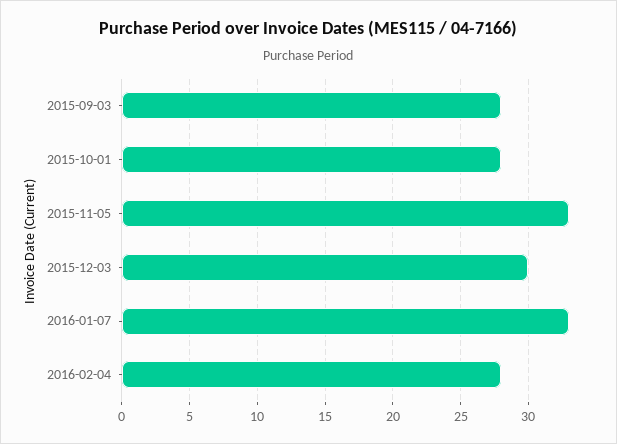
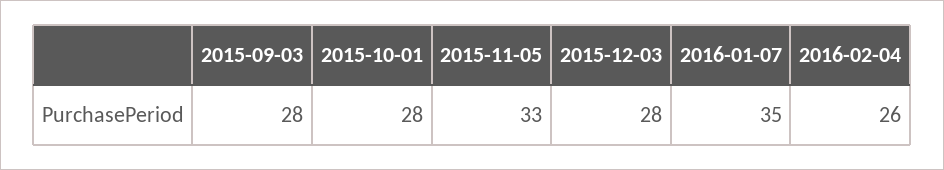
  {
    "2015-09-03": 28,
    "2015-10-01": 28,
    "2015-11-05": 33,
-   "2015-12-03": 30,
+   "2015-12-03": 28,
-   "2016-01-07": 33,
+   "2016-01-07": 35,
-   "2016-02-04": 28
+   "2016-02-04": 26
  }

